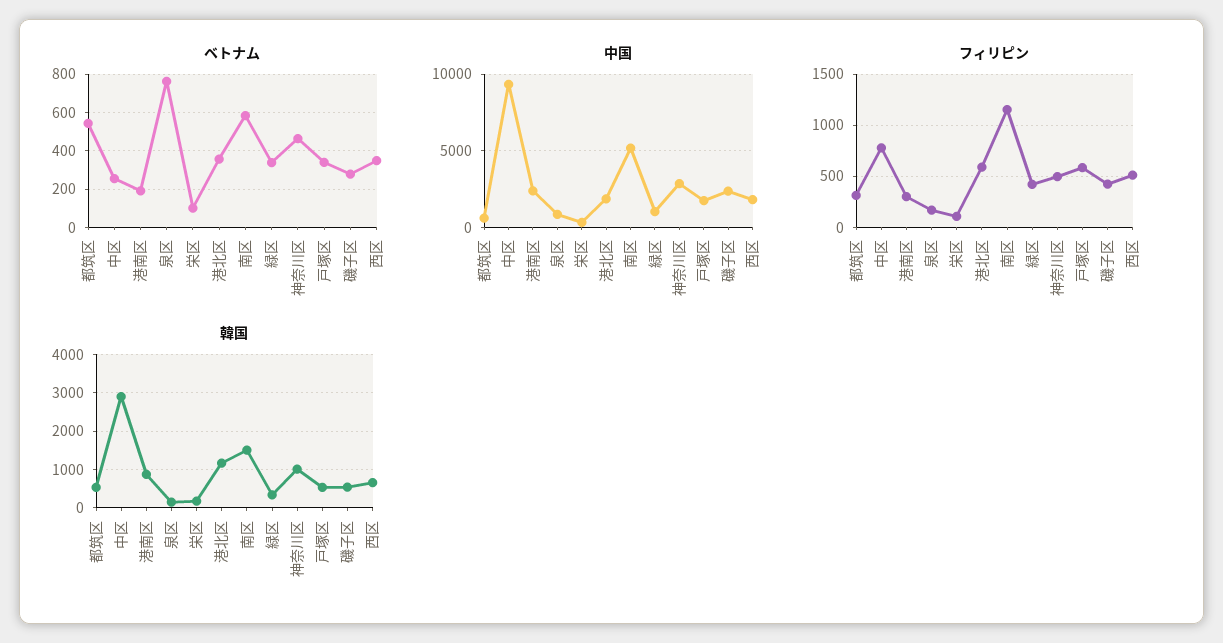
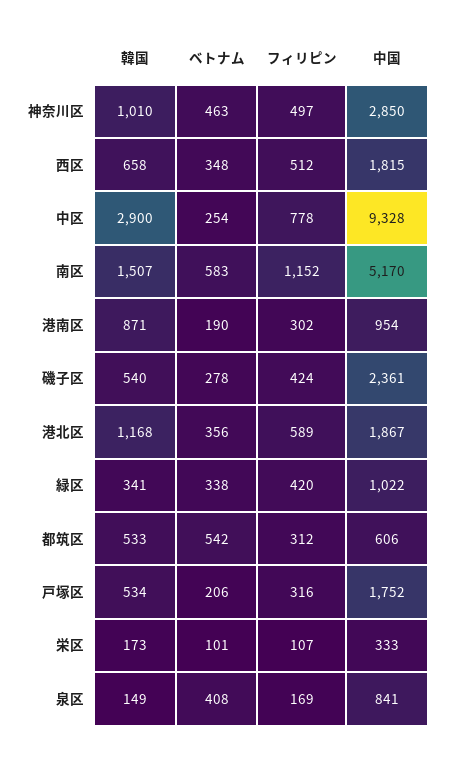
  {
    "ベトナム": {
      "都筑区": 542,
      "中区": 254,
      "港南区": 190,
-     "泉区": 750,
+     "泉区": 408,
      "栄区": 101,
      "港北区": 356,
      "南区": 583,
      "緑区": 338,
      "神奈川区": 463,
-     "戸塚区": 350,
+     "戸塚区": 206,
      "磯子区": 278,
      "西区": 348
    },
    "中国": {
      "都筑区": 606,
      "中区": 9328,
-     "港南区": 2500,
+     "港南区": 954,
      "泉区": 841,
      "栄区": 333,
      "港北区": 1867,
      "南区": 5170,
      "緑区": 1022,
      "神奈川区": 2850,
      "戸塚区": 1752,
      "磯子区": 2361,
      "西区": 1815
    },
    "フィリピン": {
      "都筑区": 312,
      "中区": 778,
      "港南区": 302,
      "泉区": 169,
      "栄区": 107,
      "港北区": 589,
      "南区": 1152,
      "緑区": 420,
      "神奈川区": 497,
-     "戸塚区": 600,
+     "戸塚区": 316,
      "磯子区": 424,
      "西区": 512
    },
    "韓国": {
      "都筑区": 533,
      "中区": 2900,
      "港南区": 871,
      "泉区": 149,
      "栄区": 173,
      "港北区": 1168,
      "南区": 1507,
      "緑区": 341,
      "神奈川区": 1010,
      "戸塚区": 534,
      "磯子区": 540,
      "西区": 658
    }
  }

